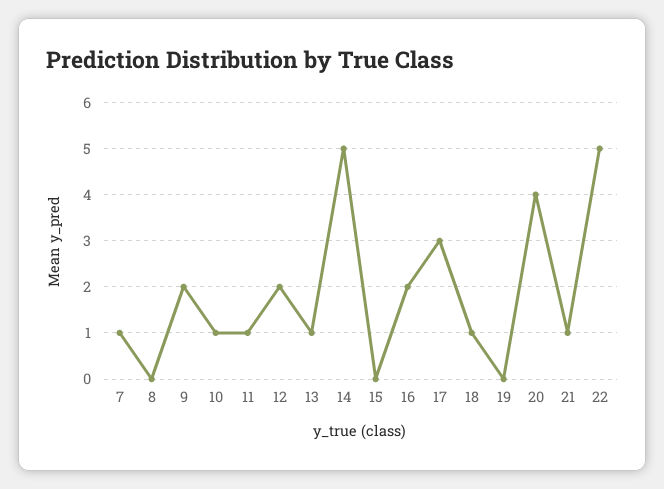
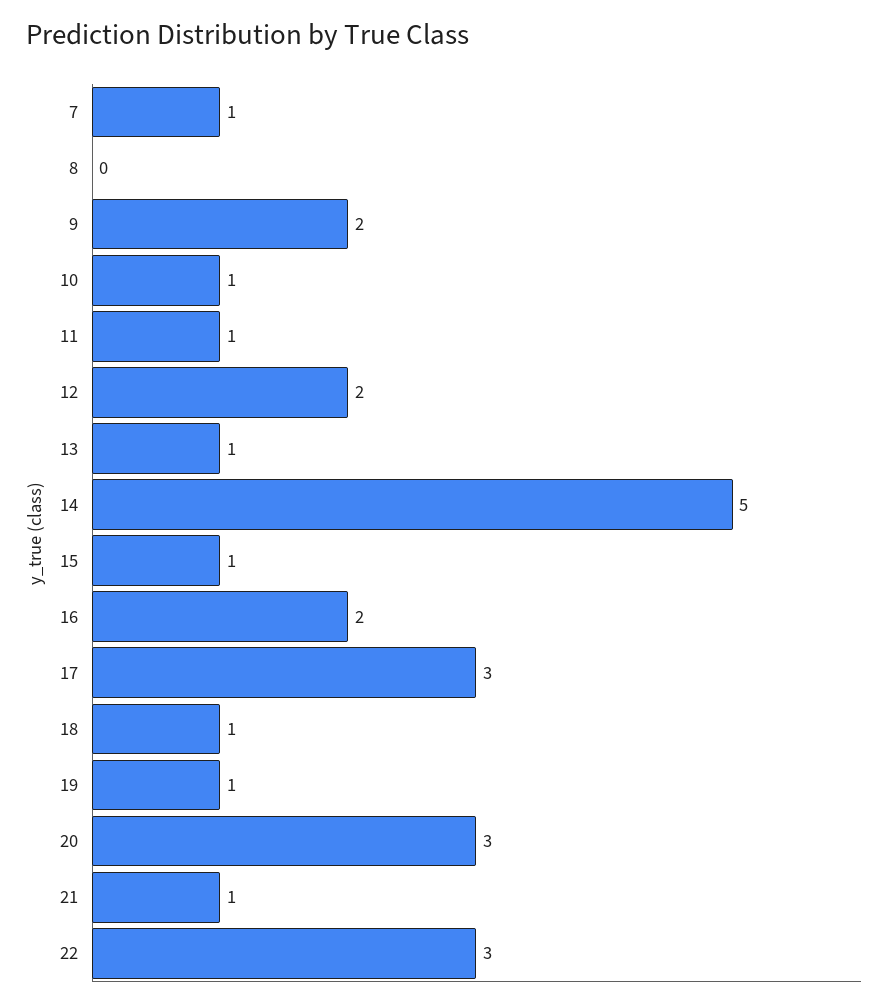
  {
    "7": 1,
    "8": 0,
    "9": 2,
    "10": 1,
    "11": 1,
    "12": 2,
    "13": 1,
    "14": 5,
-   "15": 0,
+   "15": 1,
    "16": 2,
    "17": 3,
    "18": 1,
-   "19": 0,
+   "19": 1,
-   "20": 4,
+   "20": 3,
    "21": 1,
-   "22": 5
+   "22": 3
  }

